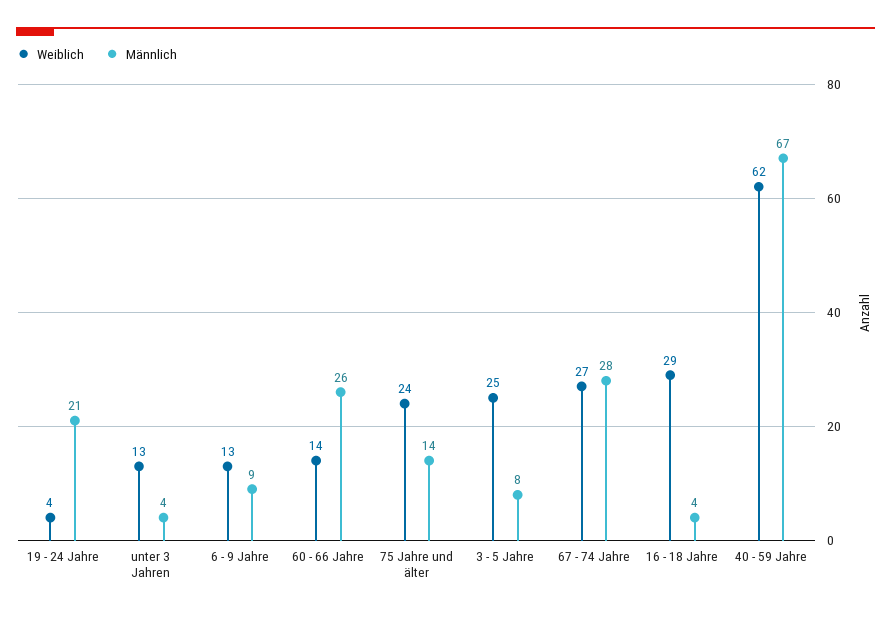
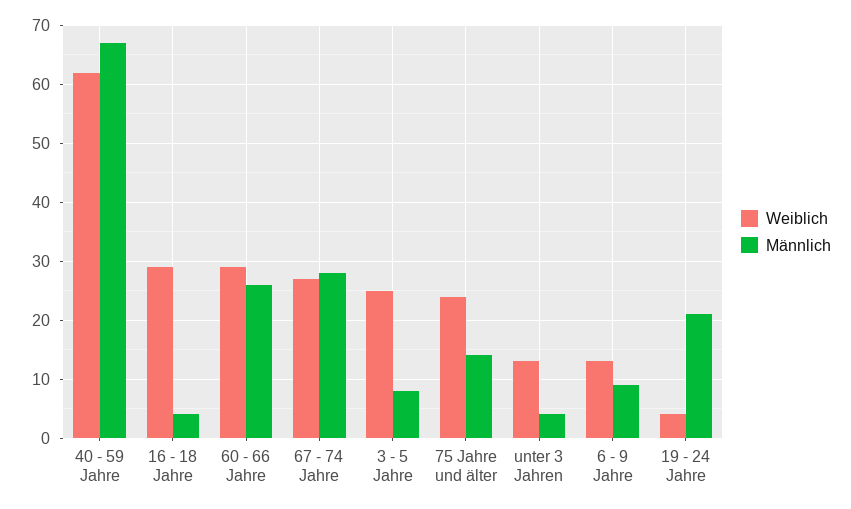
  {
    "Weiblich": {
      "19 - 24 Jahre": 4,
      "unter 3 Jahren": 13,
      "6 - 9 Jahre": 13,
-     "60 - 66 Jahre": 14,
+     "60 - 66 Jahre": 30,
      "75 Jahre und älter": 24,
      "3 - 5 Jahre": 25,
      "67 - 74 Jahre": 27,
      "16 - 18 Jahre": 29,
      "40 - 59 Jahre": 62
    },
    "Männlich": {
      "19 - 24 Jahre": 21,
      "unter 3 Jahren": 4,
      "6 - 9 Jahre": 9,
      "60 - 66 Jahre": 26,
      "75 Jahre und älter": 14,
      "3 - 5 Jahre": 8,
      "67 - 74 Jahre": 28,
      "16 - 18 Jahre": 4,
      "40 - 59 Jahre": 67
    }
  }

